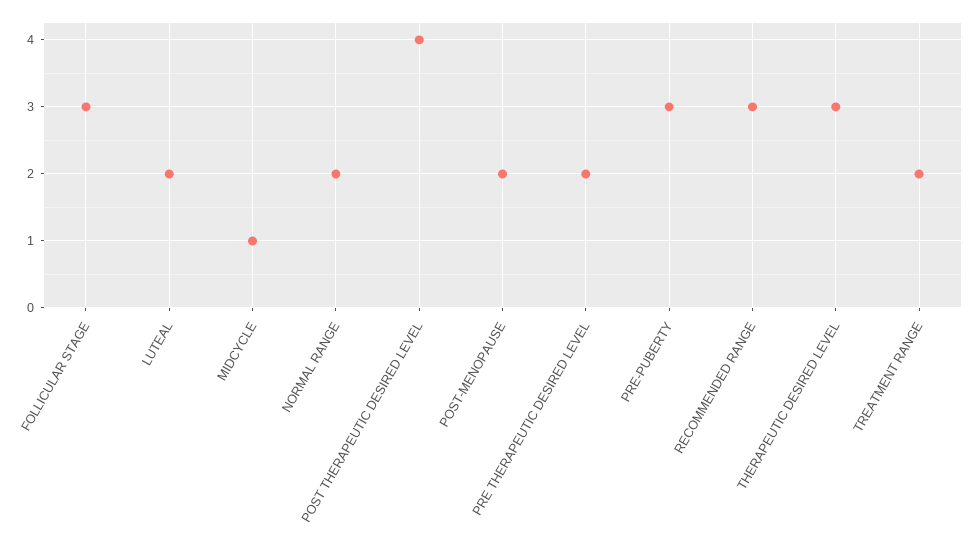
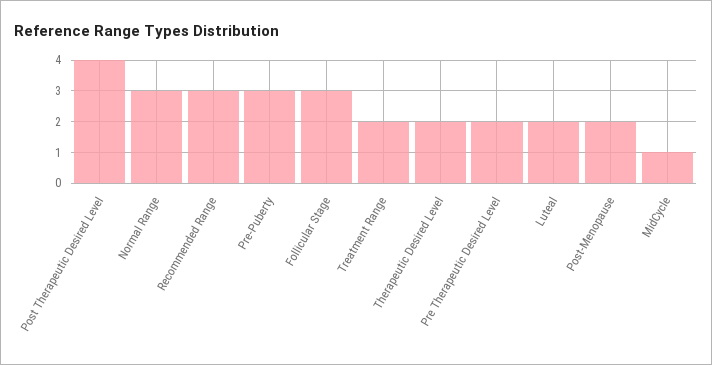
  {
    "FOLLICULAR STAGE": 3,
    "LUTEAL": 2,
    "MIDCYCLE": 1,
-   "NORMAL RANGE": 2,
+   "NORMAL RANGE": 3,
    "POST THERAPEUTIC DESIRED LEVEL": 4,
    "POST-MENOPAUSE": 2,
    "PRE THERAPEUTIC DESIRED LEVEL": 2,
    "PRE-PUBERTY": 3,
    "RECOMMENDED RANGE": 3,
-   "THERAPEUTIC DESIRED LEVEL": 3,
+   "THERAPEUTIC DESIRED LEVEL": 2,
    "TREATMENT RANGE": 2
  }

